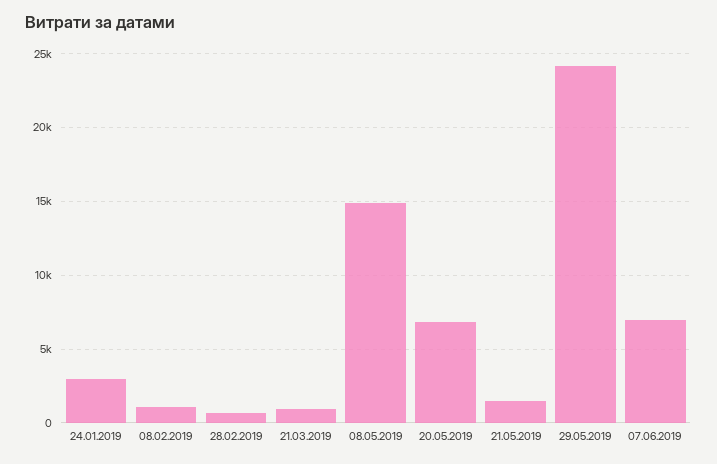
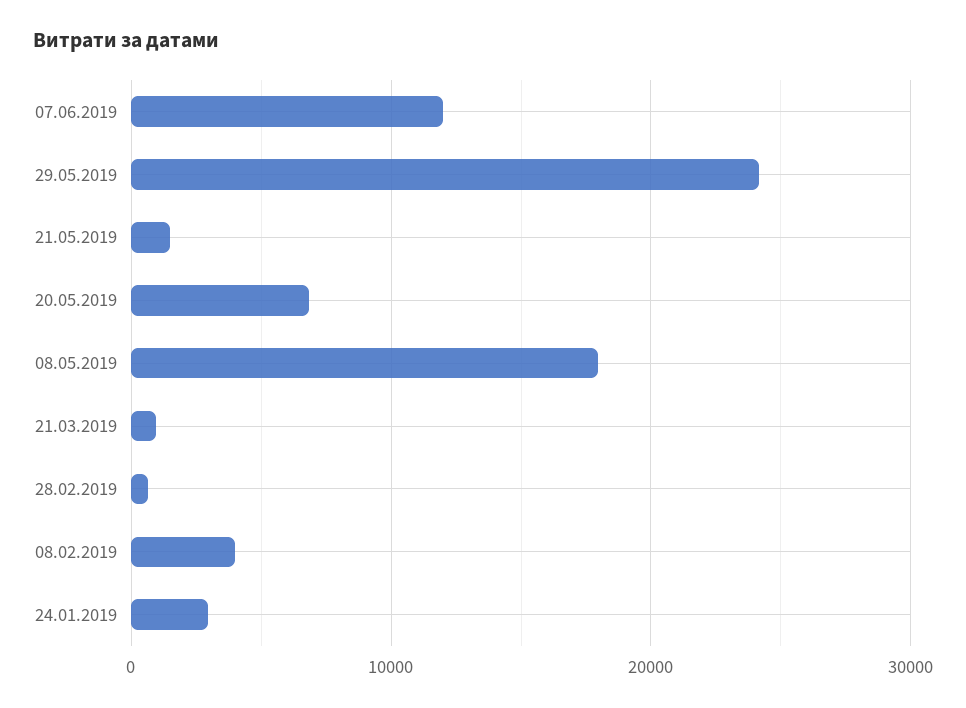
  {
    "24.01.2019": 3000,
-   "08.02.2019": 1000,
+   "08.02.2019": 4000,
    "28.02.2019": 500,
    "21.03.2019": 1000,
-   "08.05.2019": 15000,
+   "08.05.2019": 18000,
    "20.05.2019": 7000,
    "21.05.2019": 1500,
    "29.05.2019": 24000,
-   "07.06.2019": 7000
+   "07.06.2019": 12000
  }

